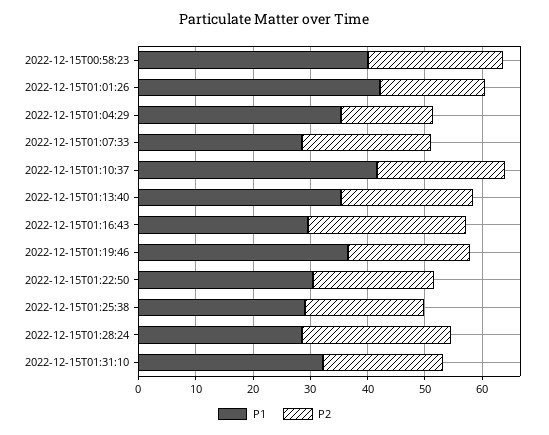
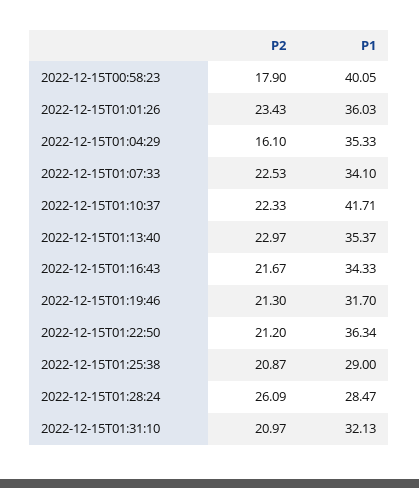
  {
    "P1": {
      "2022-12-15T00:58:23": 40.05,
-     "2022-12-15T01:01:26": 42,
+     "2022-12-15T01:01:26": 36.03,
      "2022-12-15T01:04:29": 35.33,
-     "2022-12-15T01:07:33": 28,
+     "2022-12-15T01:07:33": 34.1,
      "2022-12-15T01:10:37": 41.71,
      "2022-12-15T01:13:40": 35.37,
-     "2022-12-15T01:16:43": 30,
+     "2022-12-15T01:16:43": 34.33,
-     "2022-12-15T01:19:46": 36,
+     "2022-12-15T01:19:46": 31.7,
-     "2022-12-15T01:22:50": 30,
+     "2022-12-15T01:22:50": 36.34,
      "2022-12-15T01:25:38": 29,
      "2022-12-15T01:28:24": 28.47,
      "2022-12-15T01:31:10": 32.13
    },
    "P2": {
-     "2022-12-15T00:58:23": 24,
+     "2022-12-15T00:58:23": 17.9,
-     "2022-12-15T01:01:26": 18,
+     "2022-12-15T01:01:26": 23.43,
      "2022-12-15T01:04:29": 16.1,
      "2022-12-15T01:07:33": 22.53,
      "2022-12-15T01:10:37": 22.33,
      "2022-12-15T01:13:40": 22.97,
-     "2022-12-15T01:16:43": 28,
+     "2022-12-15T01:16:43": 21.67,
      "2022-12-15T01:19:46": 21.3,
      "2022-12-15T01:22:50": 21.2,
      "2022-12-15T01:25:38": 20.87,
      "2022-12-15T01:28:24": 26.09,
      "2022-12-15T01:31:10": 20.97
    }
  }

